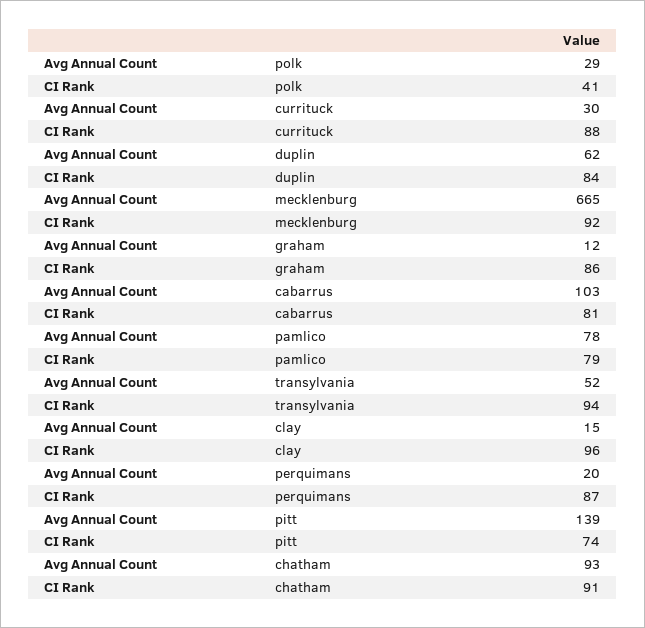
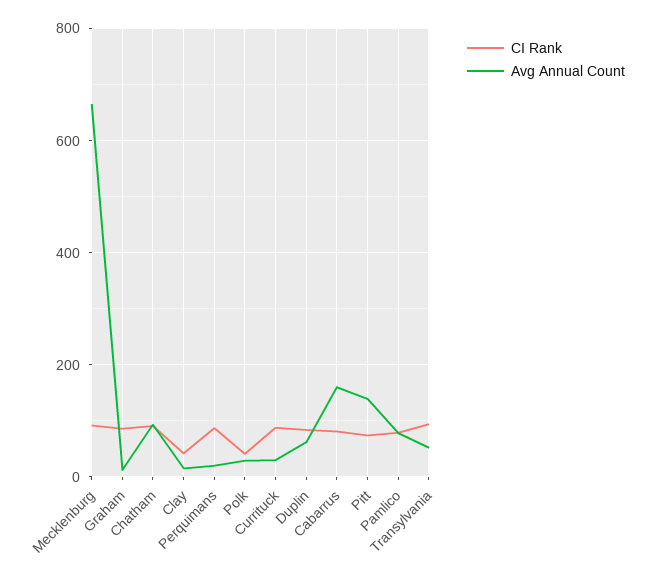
  {
    "Avg Annual Count": {
      "polk": 29,
      "currituck": 30,
      "duplin": 62,
      "mecklenburg": 665,
      "graham": 12,
-     "cabarrus": 103,
+     "cabarrus": 160,
      "pamlico": 78,
      "transylvania": 52,
      "clay": 15,
      "perquimans": 20,
      "pitt": 139,
      "chatham": 93
    },
    "CI Rank": {
      "polk": 41,
      "currituck": 88,
      "duplin": 84,
      "mecklenburg": 92,
      "graham": 86,
      "cabarrus": 81,
      "pamlico": 79,
      "transylvania": 94,
-     "clay": 96,
+     "clay": 40,
      "perquimans": 87,
      "pitt": 74,
      "chatham": 91
    }
  }

